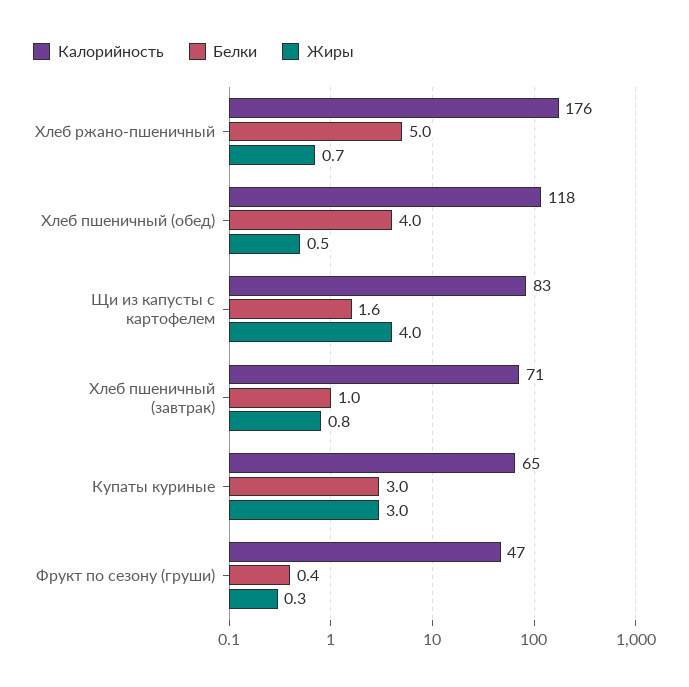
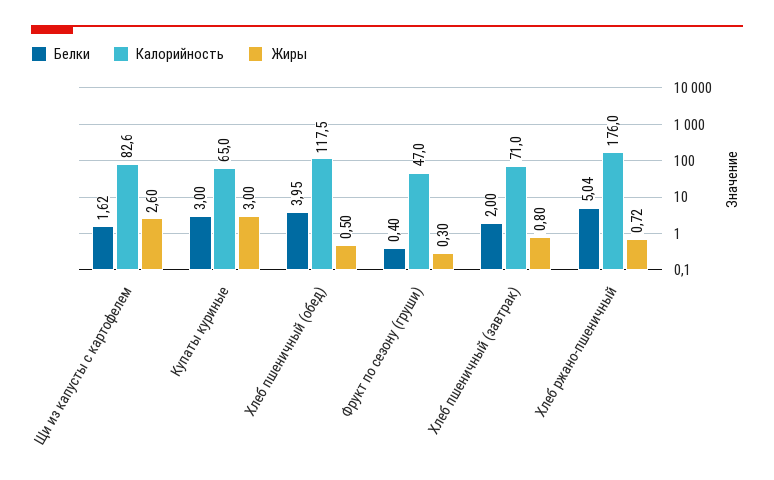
  {
    "Калорийность": {
      "Хлеб ржано-пшеничный": 176,
      "Хлеб пшеничный (обед)": 117.5,
      "Щи из капусты с картофелем": 82.6,
      "Хлеб пшеничный (завтрак)": 71,
      "Купаты куриные": 65,
      "Фрукт по сезону (груши)": 47
    },
    "Белки": {
      "Хлеб ржано-пшеничный": 5.04,
      "Хлеб пшеничный (обед)": 3.95,
      "Щи из капусты с картофелем": 1.62,
-     "Хлеб пшеничный (завтрак)": 1,
+     "Хлеб пшеничный (завтрак)": 2,
      "Купаты куриные": 3,
      "Фрукт по сезону (груши)": 0.4
    },
    "Жиры": {
      "Хлеб ржано-пшеничный": 0.72,
      "Хлеб пшеничный (обед)": 0.5,
-     "Щи из капусты с картофелем": 4,
+     "Щи из капусты с картофелем": 2.6,
      "Хлеб пшеничный (завтрак)": 0.8,
      "Купаты куриные": 3,
      "Фрукт по сезону (груши)": 0.3
    }
  }

